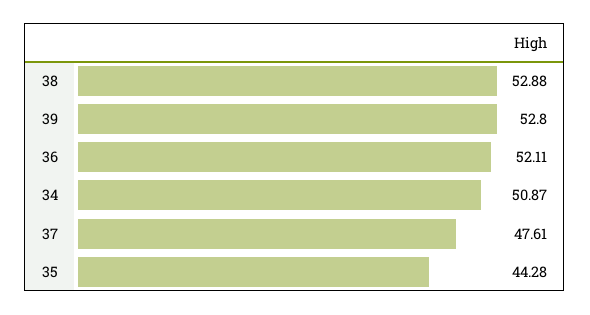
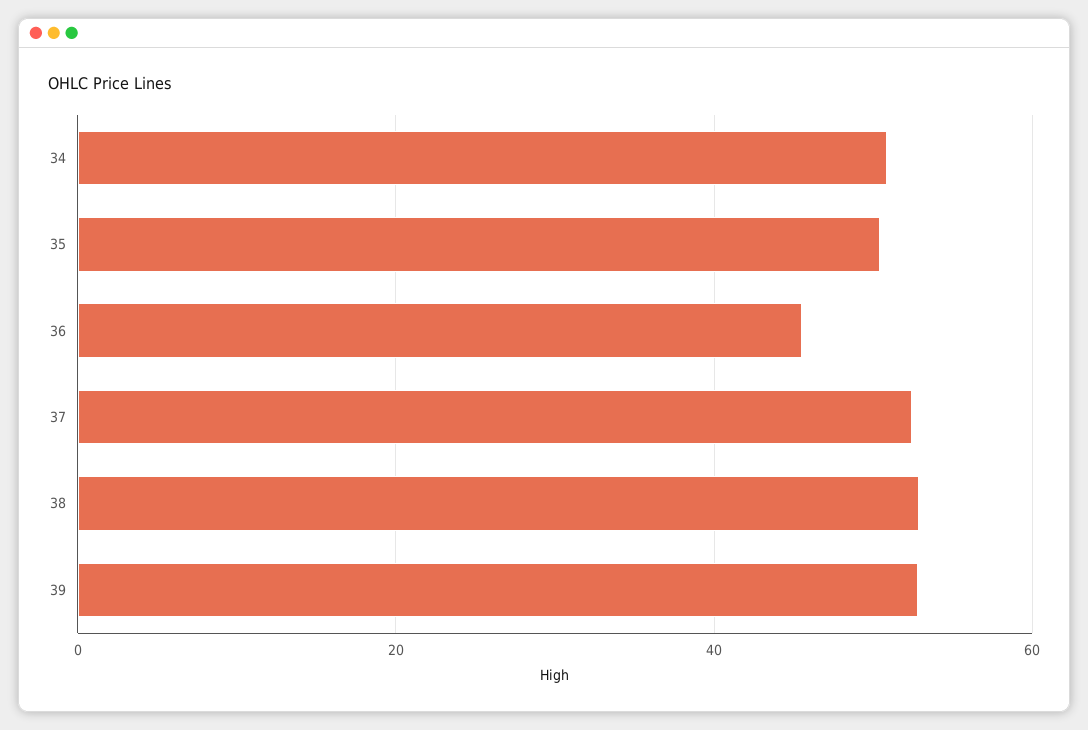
  {
    "38": 52.88,
    "39": 52.8,
-   "36": 52.11,
+   "36": 46,
    "34": 50.87,
-   "37": 47.61,
+   "37": 52,
-   "35": 44.28
+   "35": 50
  }

